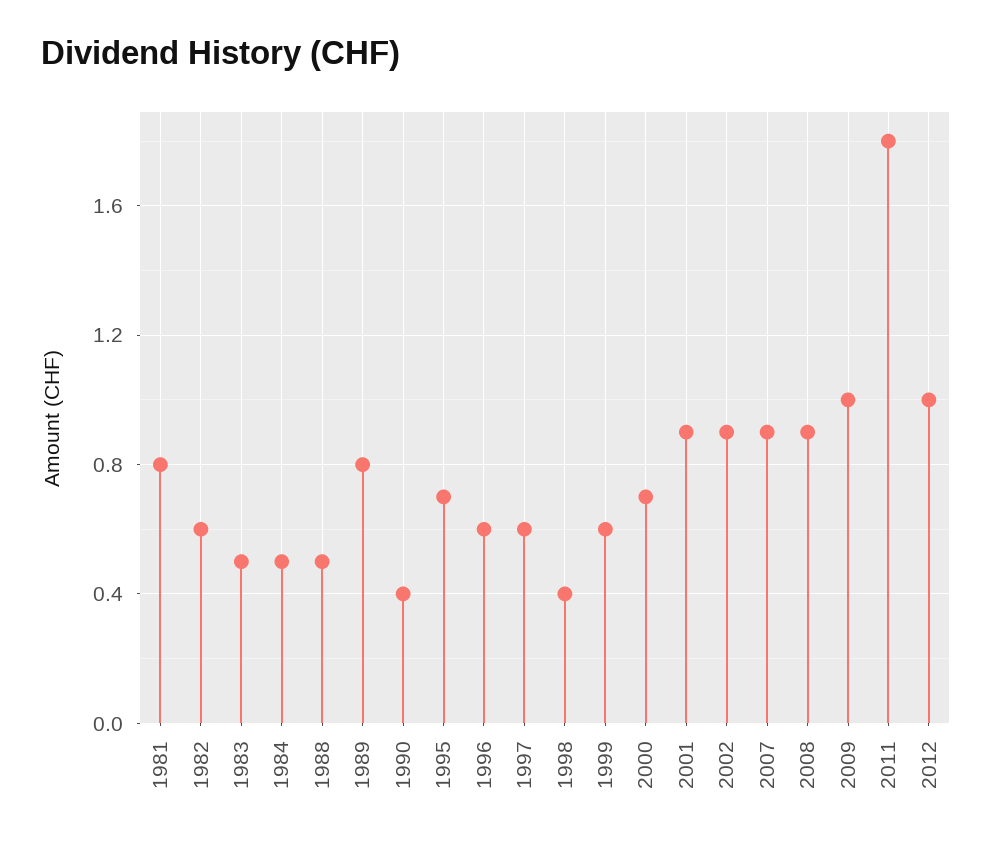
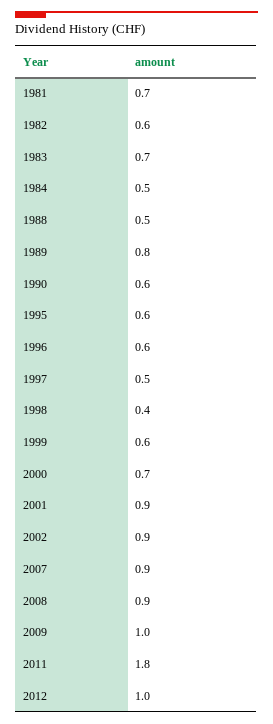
  {
-   "1981": 0.8,
+   "1981": 0.7,
    "1982": 0.6,
-   "1983": 0.5,
+   "1983": 0.7,
    "1984": 0.5,
    "1988": 0.5,
    "1989": 0.8,
-   "1990": 0.4,
+   "1990": 0.6,
-   "1995": 0.7,
+   "1995": 0.6,
    "1996": 0.6,
-   "1997": 0.6,
+   "1997": 0.5,
    "1998": 0.4,
    "1999": 0.6,
    "2000": 0.7,
    "2001": 0.9,
    "2002": 0.9,
    "2007": 0.9,
    "2008": 0.9,
    "2009": 1,
    "2011": 1.8,
    "2012": 1
  }

